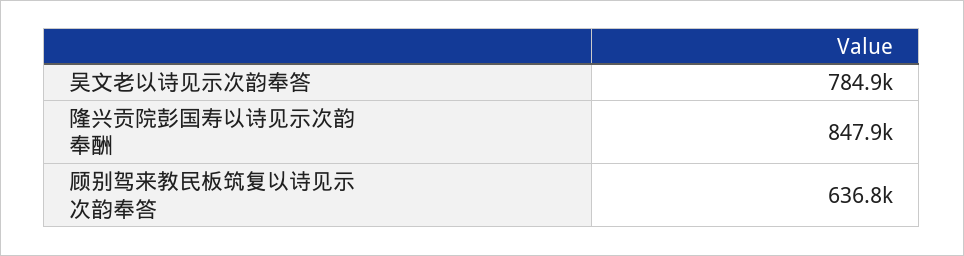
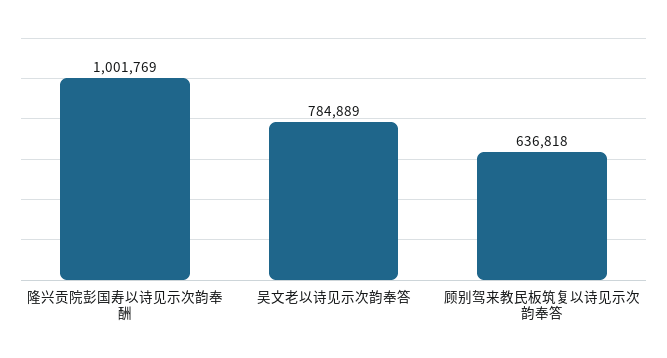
  {
    "吴文老以诗见示次韵奉答": 784889,
-   "隆兴贡院彭国寿以诗见示次韵奉酬": 847900,
+   "隆兴贡院彭国寿以诗见示次韵奉酬": 1001769,
    "顾别驾来教民板筑复以诗见示次韵奉答": 636818
  }

